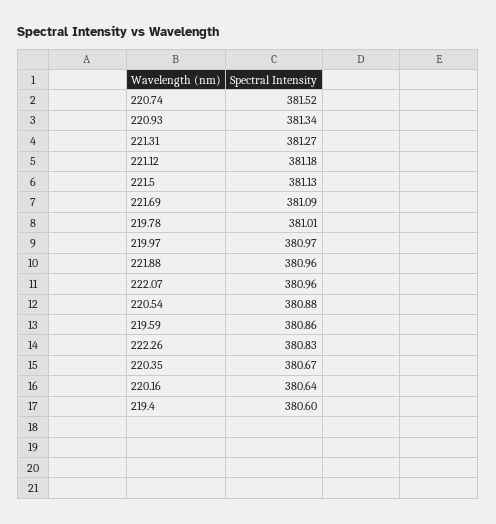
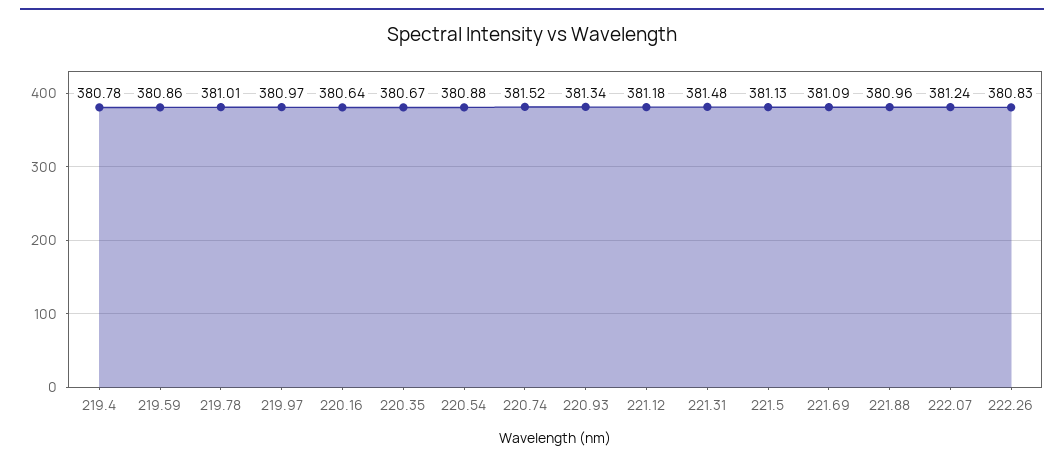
  {
    "220.74": 381.52,
    "220.93": 381.34,
-   "221.31": 381.27,
+   "221.31": 381.48,
    "221.12": 381.18,
    "221.5": 381.13,
    "221.69": 381.09,
    "219.78": 381.01,
    "219.97": 380.97,
    "221.88": 380.96,
-   "222.07": 380.96,
+   "222.07": 381.24,
    "220.54": 380.88,
    "219.59": 380.86,
    "222.26": 380.83,
    "220.35": 380.67,
    "220.16": 380.64,
-   "219.4": 380.6
+   "219.4": 380.78
  }

